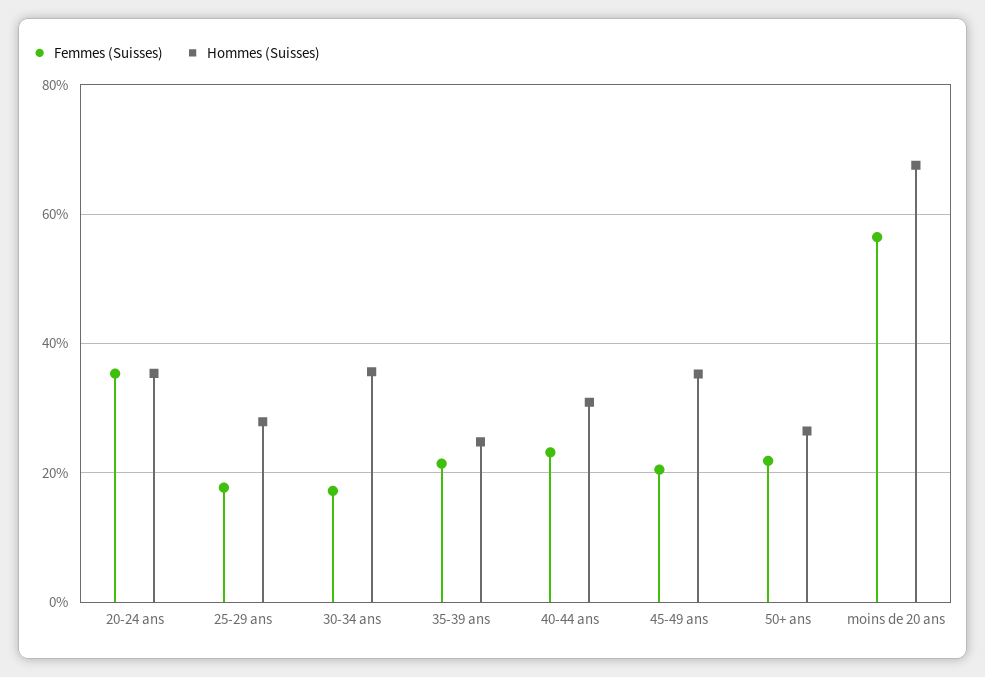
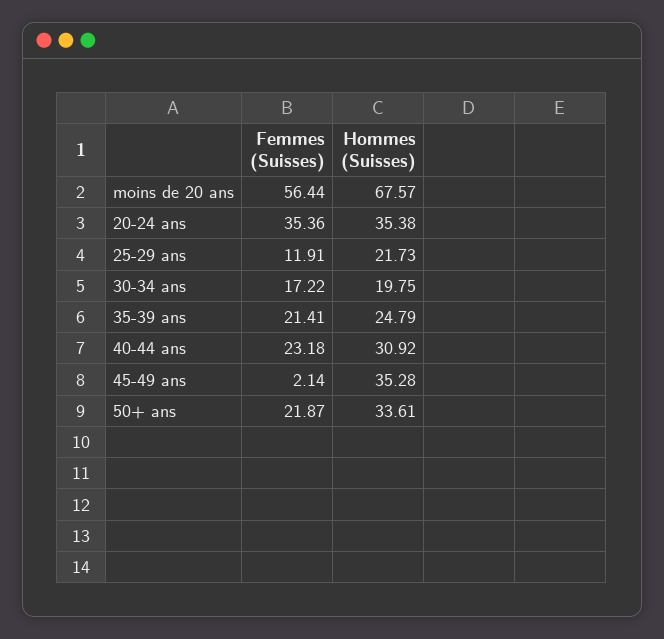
  {
    "Femmes (Suisses)": {
      "20-24 ans": 35.36,
-     "25-29 ans": 18,
+     "25-29 ans": 11.91,
      "30-34 ans": 17.22,
      "35-39 ans": 21.41,
      "40-44 ans": 23.18,
-     "45-49 ans": 20,
+     "45-49 ans": 2.14,
      "50+ ans": 21.87,
      "moins de 20 ans": 56.44
    },
    "Hommes (Suisses)": {
      "20-24 ans": 35.38,
-     "25-29 ans": 28,
+     "25-29 ans": 21.73,
-     "30-34 ans": 36,
+     "30-34 ans": 19.75,
      "35-39 ans": 24.79,
      "40-44 ans": 30.92,
      "45-49 ans": 35.28,
-     "50+ ans": 26,
+     "50+ ans": 33.61,
      "moins de 20 ans": 67.57
    }
  }

